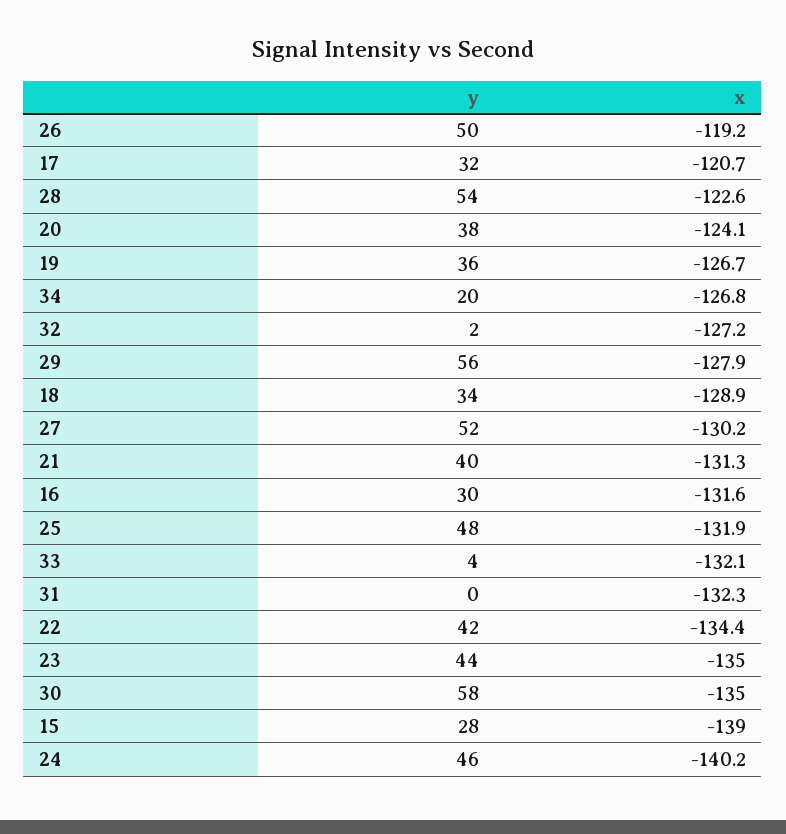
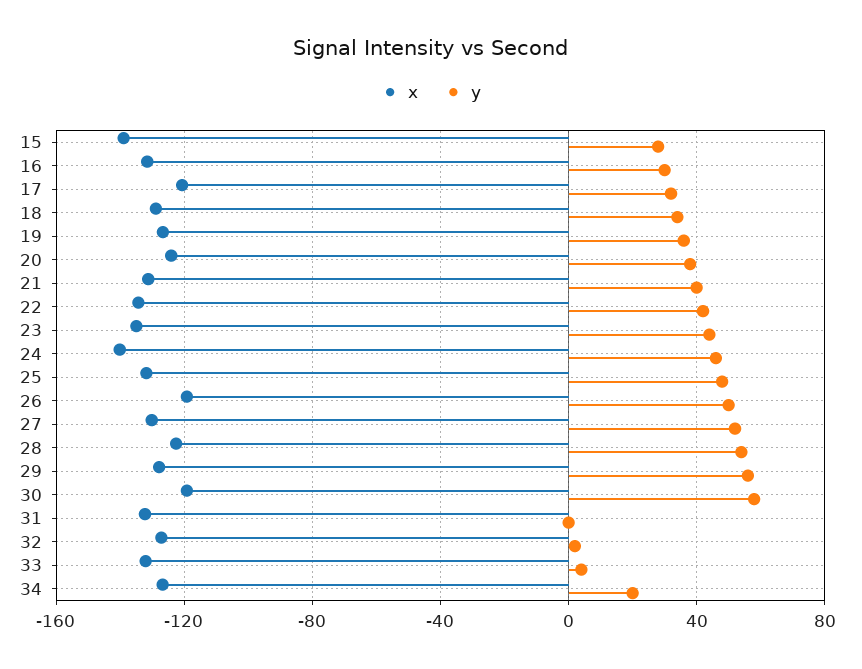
  {
    "y": {
      "26": 50,
      "17": 32,
      "28": 54,
      "20": 38,
      "19": 36,
      "34": 20,
      "32": 2,
      "29": 56,
      "18": 34,
      "27": 52,
      "21": 40,
      "16": 30,
      "25": 48,
      "33": 4,
      "31": 0,
      "22": 42,
      "23": 44,
      "30": 58,
      "15": 28,
      "24": 46
    },
    "x": {
      "26": -119.2,
      "17": -120.7,
      "28": -122.6,
      "20": -124.1,
      "19": -126.7,
      "34": -126.8,
      "32": -127.2,
      "29": -127.9,
      "18": -128.9,
      "27": -130.2,
      "21": -131.3,
      "16": -131.6,
      "25": -131.9,
      "33": -132.1,
      "31": -132.3,
      "22": -134.4,
      "23": -135,
-     "30": -135,
+     "30": -120,
      "15": -139,
      "24": -140.2
    }
  }

